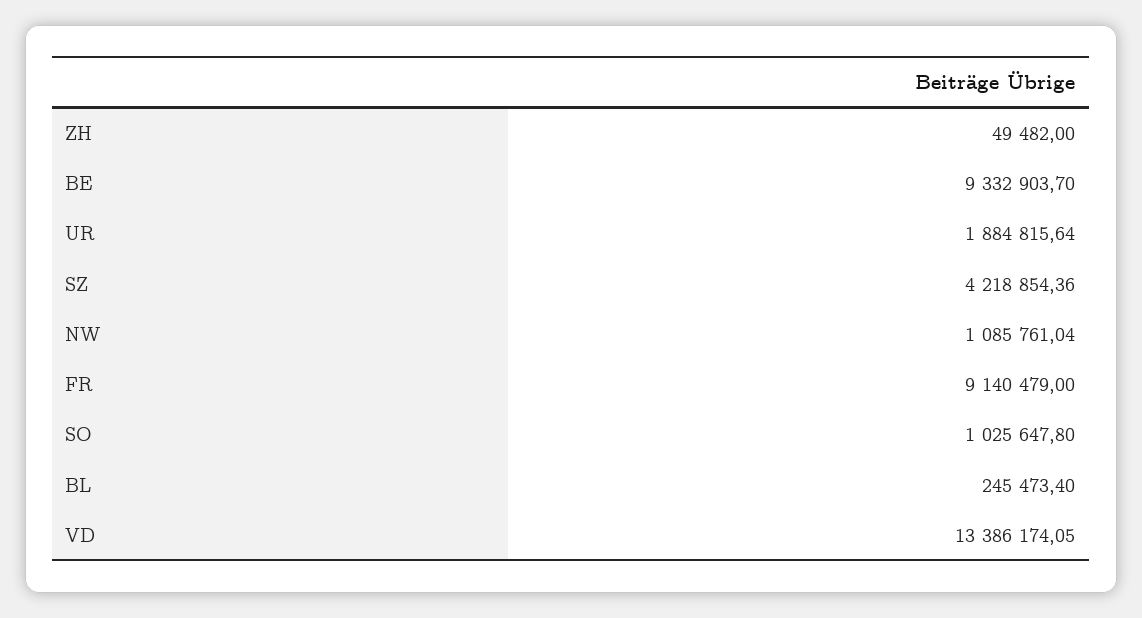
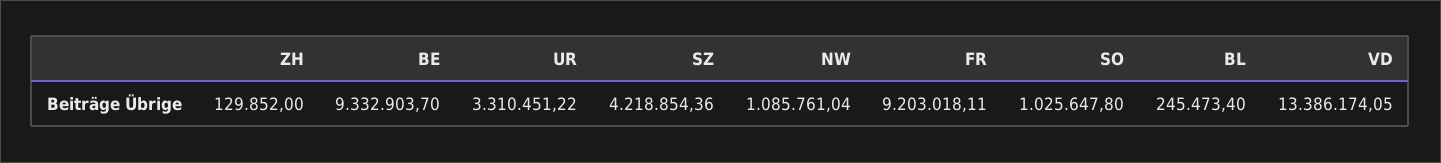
  {
-   "ZH": 49482,
+   "ZH": 129852,
    "BE": 9332903.7,
-   "UR": 1884815.64,
+   "UR": 3310451.22,
    "SZ": 4218854.36,
    "NW": 1085761.04,
-   "FR": 9140479,
+   "FR": 9203018.11,
    "SO": 1025647.8,
    "BL": 245473.4,
    "VD": 13386174.05
  }

